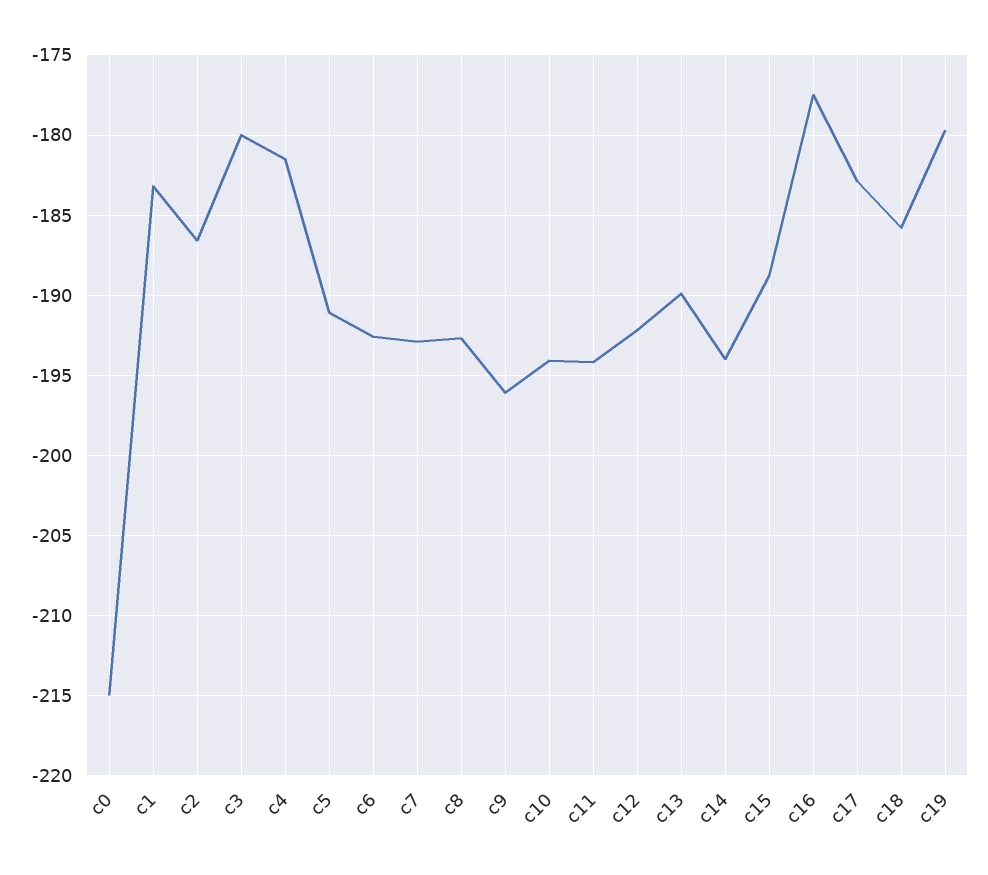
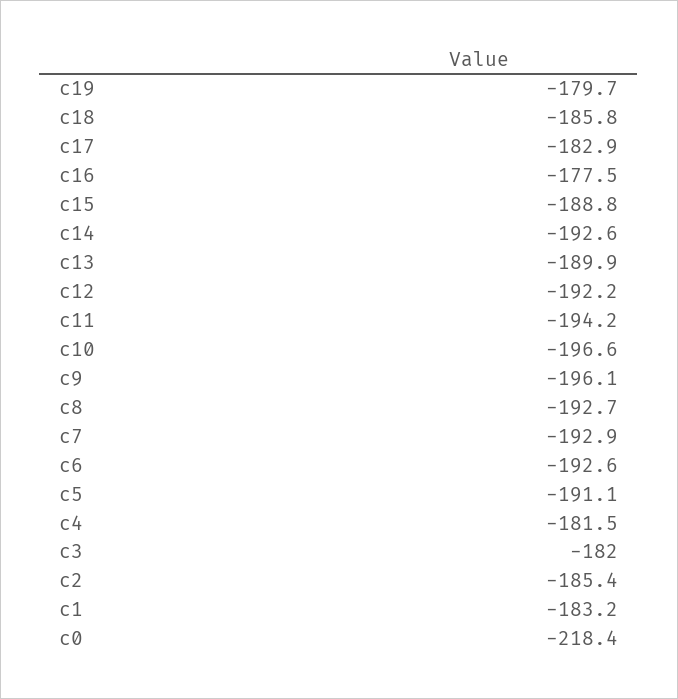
  {
-   "c0": -215,
+   "c0": -218.4,
    "c1": -183.2,
-   "c2": -186.5,
+   "c2": -185.4,
-   "c3": -180,
+   "c3": -182,
    "c4": -181.5,
    "c5": -191.1,
    "c6": -192.6,
    "c7": -192.9,
    "c8": -192.7,
    "c9": -196.1,
-   "c10": -194,
+   "c10": -196.6,
    "c11": -194.2,
    "c12": -192.2,
    "c13": -189.9,
-   "c14": -194,
+   "c14": -192.6,
    "c15": -188.8,
    "c16": -177.5,
    "c17": -182.9,
    "c18": -185.8,
    "c19": -179.7
  }

